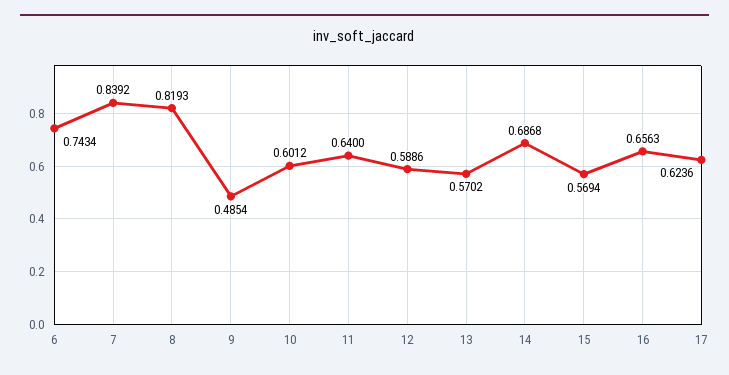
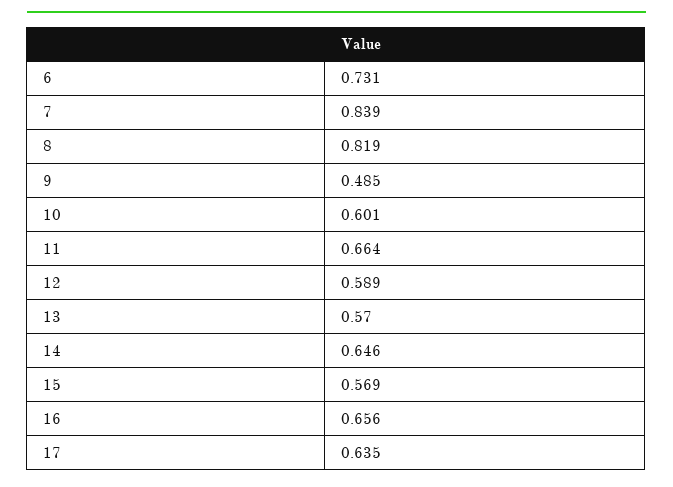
  {
-   "6": 0.7434,
+   "6": 0.731,
    "7": 0.8392,
    "8": 0.8193,
    "9": 0.4854,
    "10": 0.6012,
-   "11": 0.64,
+   "11": 0.664,
    "12": 0.5886,
    "13": 0.5702,
-   "14": 0.6868,
+   "14": 0.646,
    "15": 0.5694,
    "16": 0.6563,
-   "17": 0.6236
+   "17": 0.635
  }

